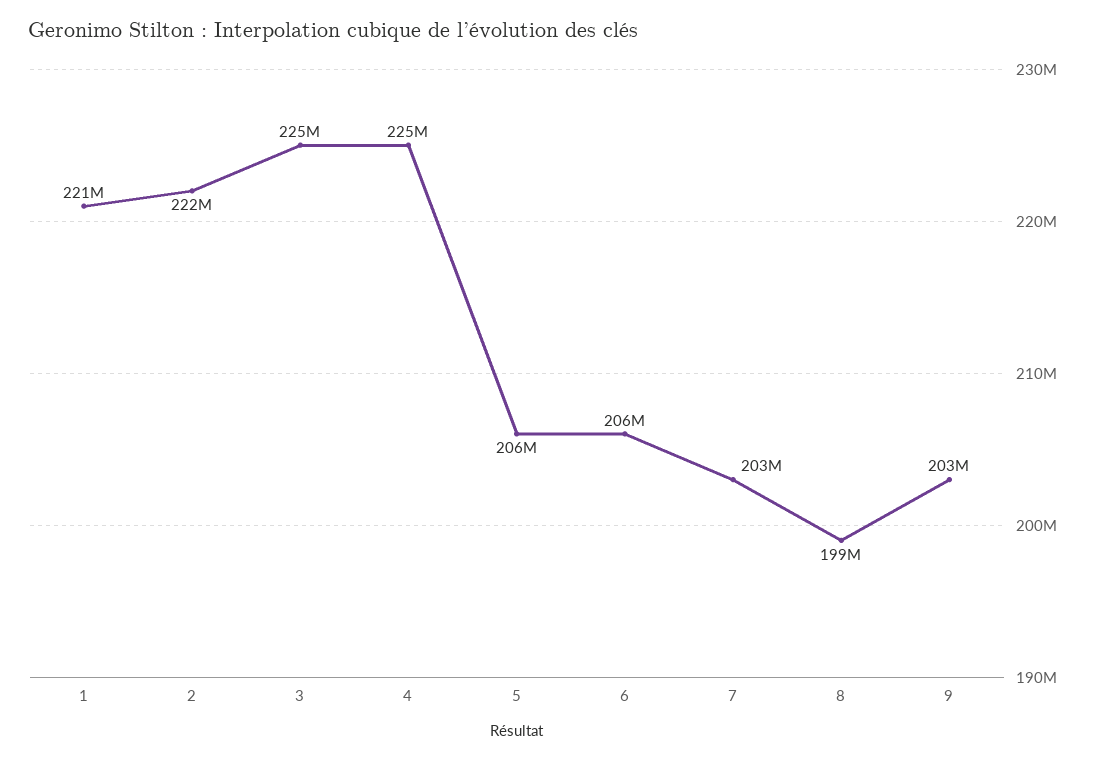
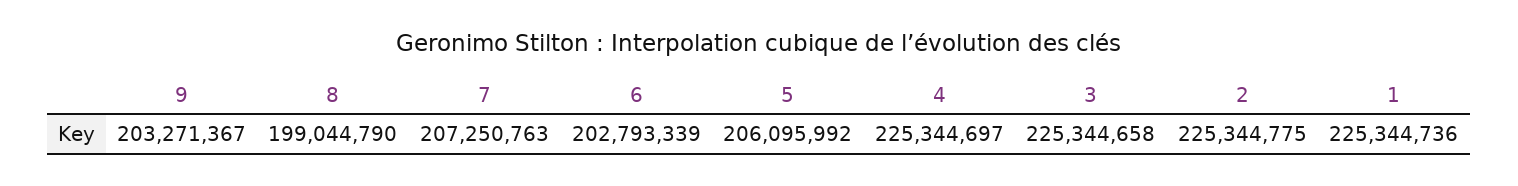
  {
-   "1": 221000000,
+   "1": 225344736,
-   "2": 222000000,
+   "2": 225344775,
    "3": 225344658,
    "4": 225344697,
    "5": 206095992,
-   "6": 206000000,
+   "6": 202793339,
-   "7": 203000000,
+   "7": 207250763,
    "8": 199044790,
    "9": 203271367
  }

